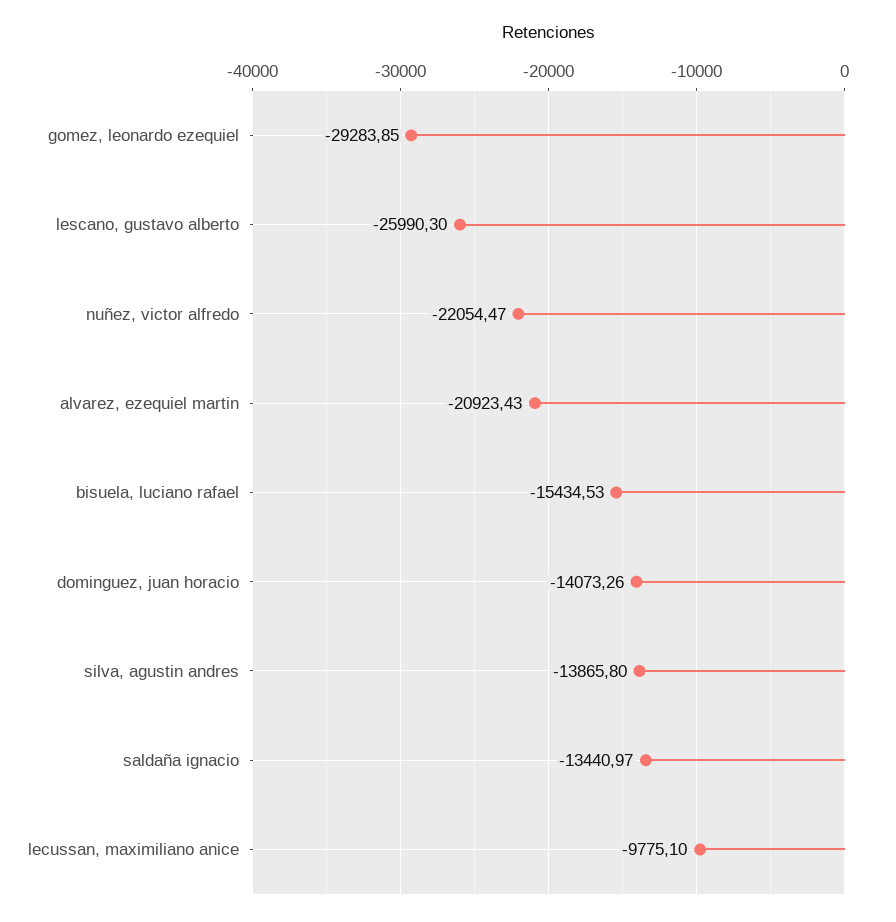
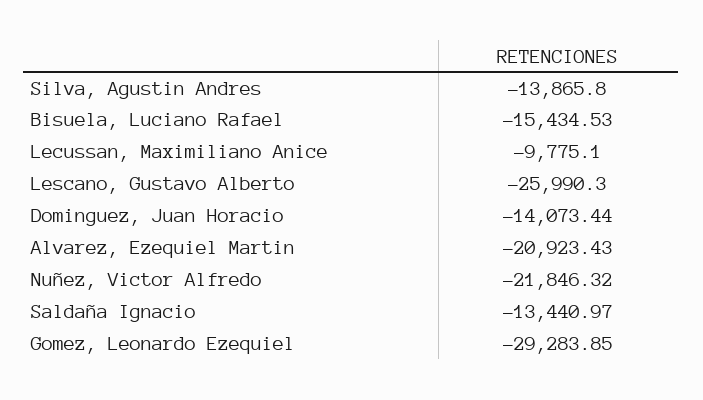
  {
    "gomez, leonardo ezequiel": -29283.85,
    "lescano, gustavo alberto": -25990.3,
-   "nuñez, victor alfredo": -22054.47,
+   "nuñez, victor alfredo": -21846.32,
    "alvarez, ezequiel martin": -20923.43,
    "bisuela, luciano rafael": -15434.53,
-   "dominguez, juan horacio": -14073.26,
+   "dominguez, juan horacio": -14073.44,
    "silva, agustin andres": -13865.8,
    "saldaña ignacio": -13440.97,
    "lecussan, maximiliano anice": -9775.1
  }

